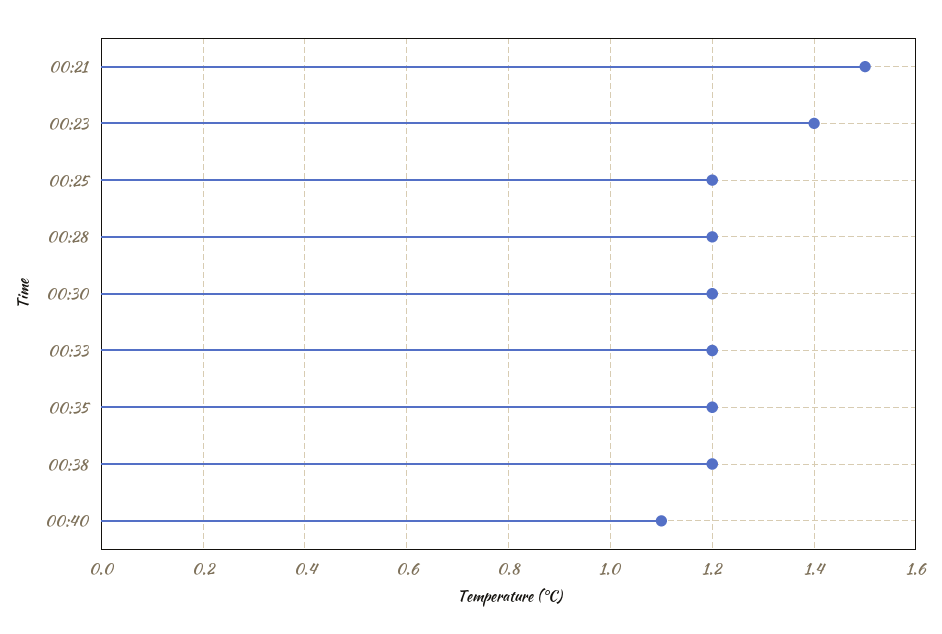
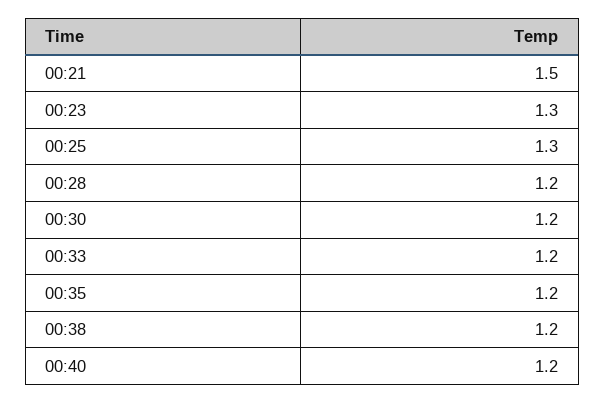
  {
    "00:21": 1.5,
-   "00:23": 1.4,
+   "00:23": 1.3,
-   "00:25": 1.2,
+   "00:25": 1.3,
    "00:28": 1.2,
    "00:30": 1.2,
    "00:33": 1.2,
    "00:35": 1.2,
    "00:38": 1.2,
-   "00:40": 1.1
+   "00:40": 1.2
  }

